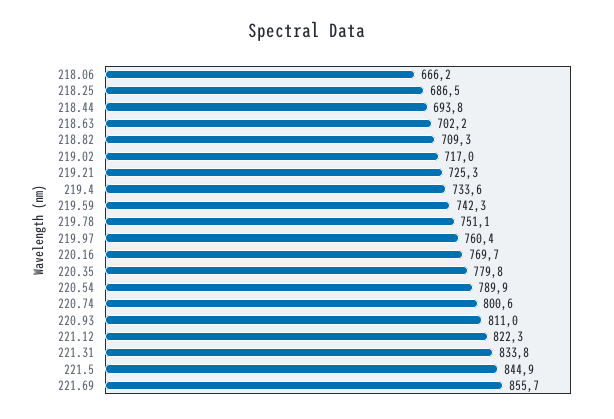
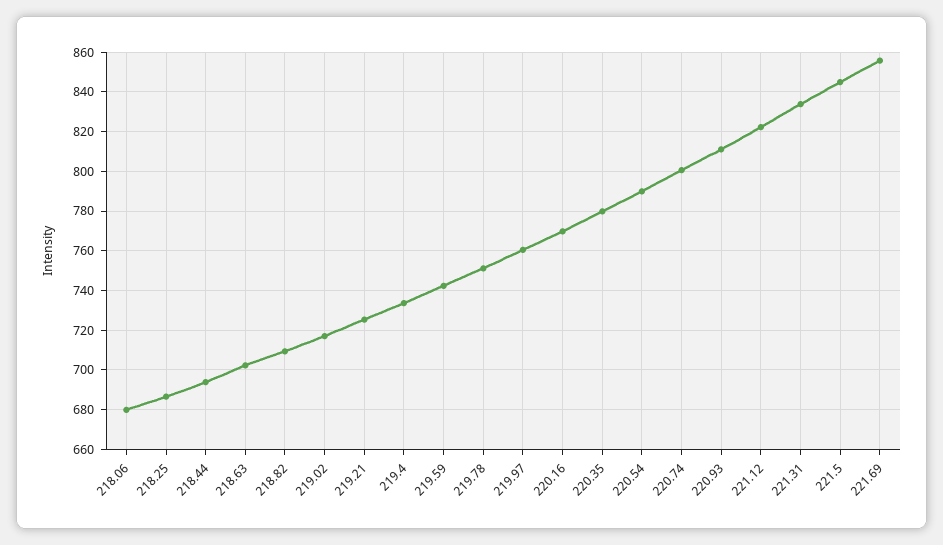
  {
-   "218.06": 666.2,
+   "218.06": 680,
    "218.25": 686.5,
    "218.44": 693.8,
    "218.63": 702.2,
    "218.82": 709.3,
    "219.02": 717,
    "219.21": 725.3,
    "219.4": 733.6,
    "219.59": 742.3,
    "219.78": 751.1,
    "219.97": 760.4,
    "220.16": 769.7,
    "220.35": 779.8,
    "220.54": 789.9,
    "220.74": 800.6,
    "220.93": 811,
    "221.12": 822.3,
    "221.31": 833.8,
    "221.5": 844.9,
    "221.69": 855.7
  }

